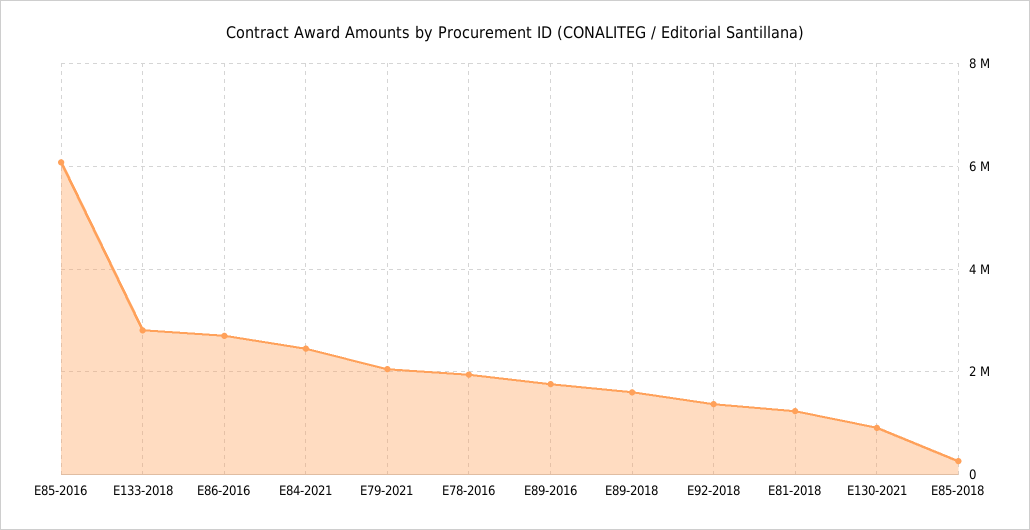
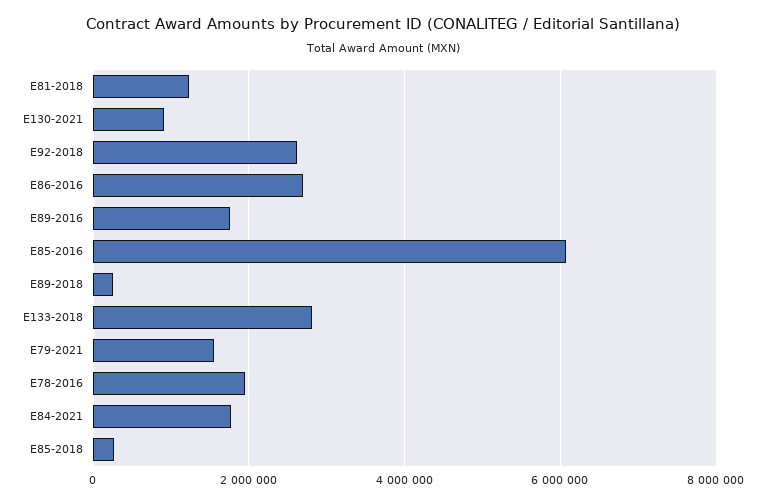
  {
    "E85-2016": 6000000,
    "E133-2018": 2800000,
    "E86-2016": 2800000,
-   "E84-2021": 2400000,
+   "E84-2021": 1800000,
-   "E79-2021": 2000000,
+   "E79-2021": 1600000,
    "E78-2016": 2000000,
    "E89-2016": 1800000,
-   "E89-2018": 1600000,
+   "E89-2018": 200000,
-   "E92-2018": 1400000,
+   "E92-2018": 2600000,
    "E81-2018": 1200000,
    "E130-2021": 1000000,
    "E85-2018": 200000
  }

